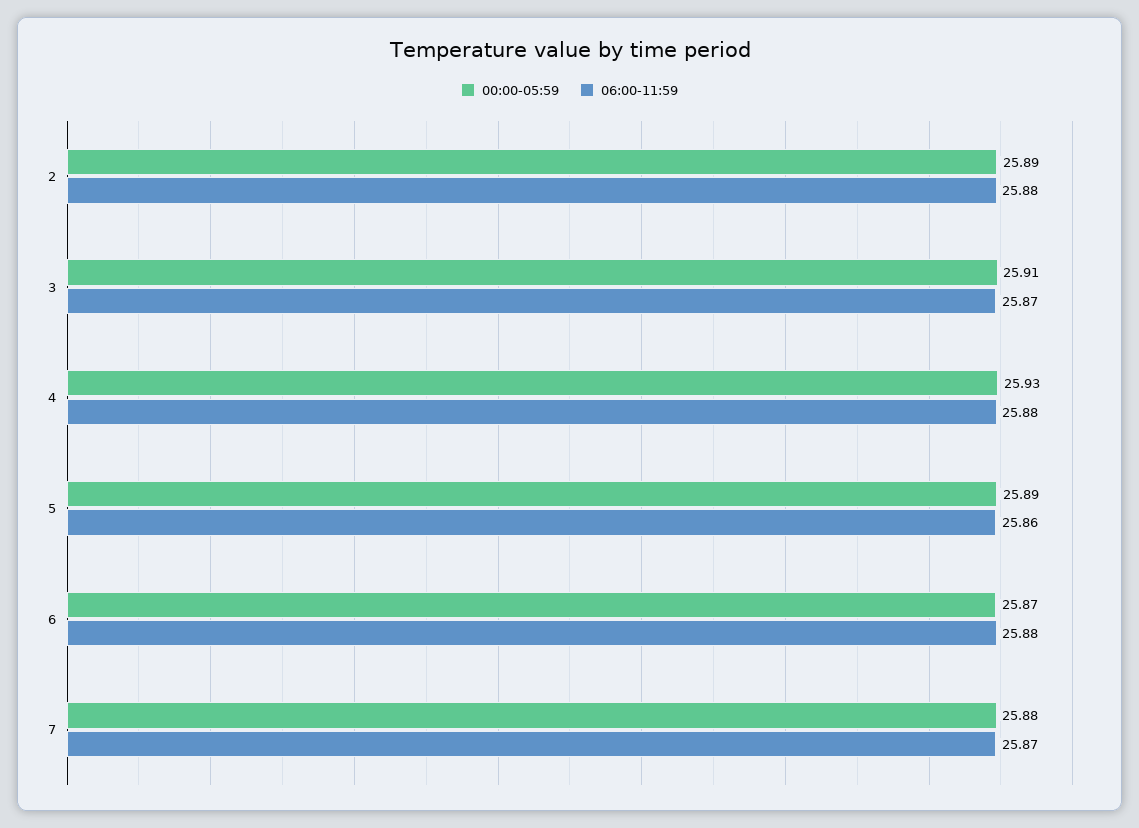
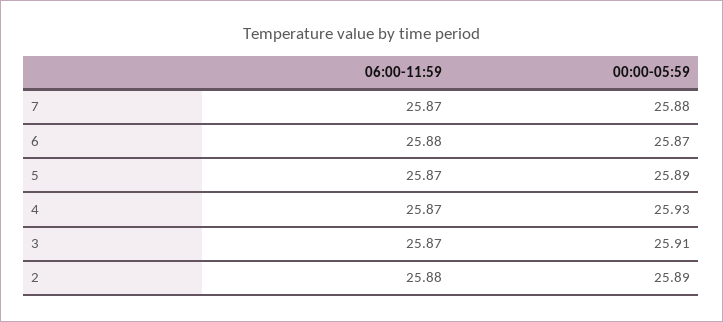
  {
    "00:00-05:59": {
      "2": 25.89,
      "3": 25.91,
      "4": 25.93,
      "5": 25.89,
      "6": 25.87,
      "7": 25.88
    },
    "06:00-11:59": {
      "2": 25.88,
      "3": 25.87,
-     "4": 25.88,
+     "4": 25.87,
-     "5": 25.86,
+     "5": 25.87,
      "6": 25.88,
      "7": 25.87
    }
  }

